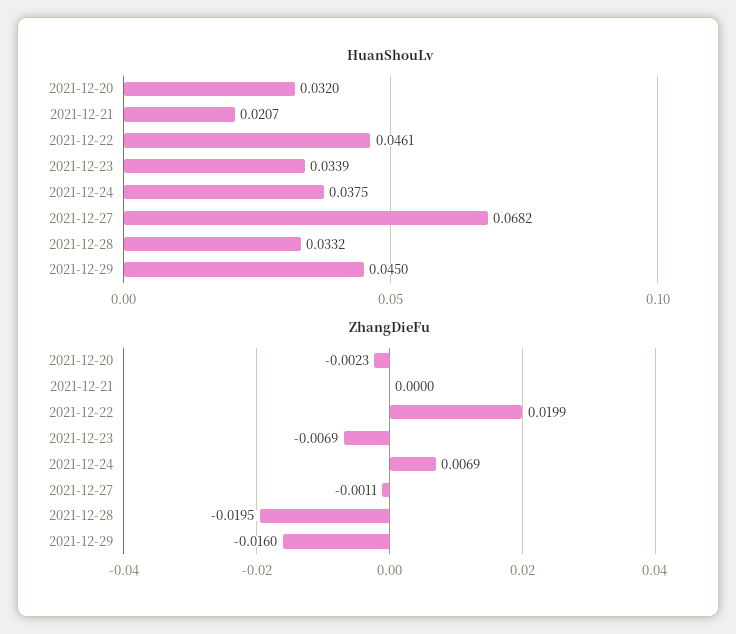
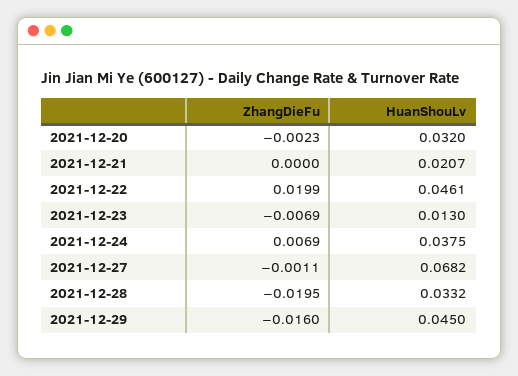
  {
    "HuanShouLv": {
      "2021-12-20": 0.032,
      "2021-12-21": 0.0207,
      "2021-12-22": 0.0461,
-     "2021-12-23": 0.0339,
+     "2021-12-23": 0.013,
      "2021-12-24": 0.0375,
      "2021-12-27": 0.0682,
      "2021-12-28": 0.0332,
      "2021-12-29": 0.045
    },
    "ZhangDieFu": {
      "2021-12-20": -0.0023,
      "2021-12-21": 0,
      "2021-12-22": 0.0199,
      "2021-12-23": -0.0069,
      "2021-12-24": 0.0069,
      "2021-12-27": -0.0011,
      "2021-12-28": -0.0195,
      "2021-12-29": -0.016
    }
  }

